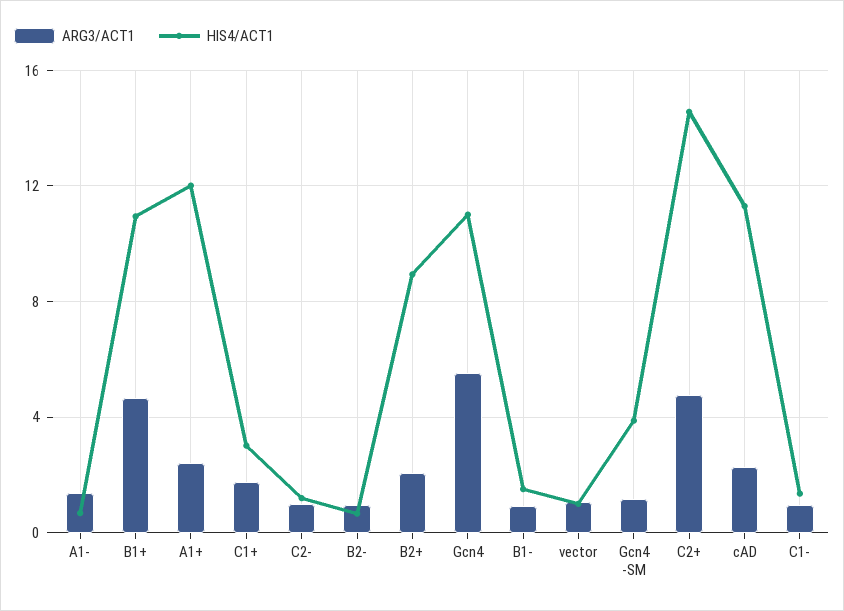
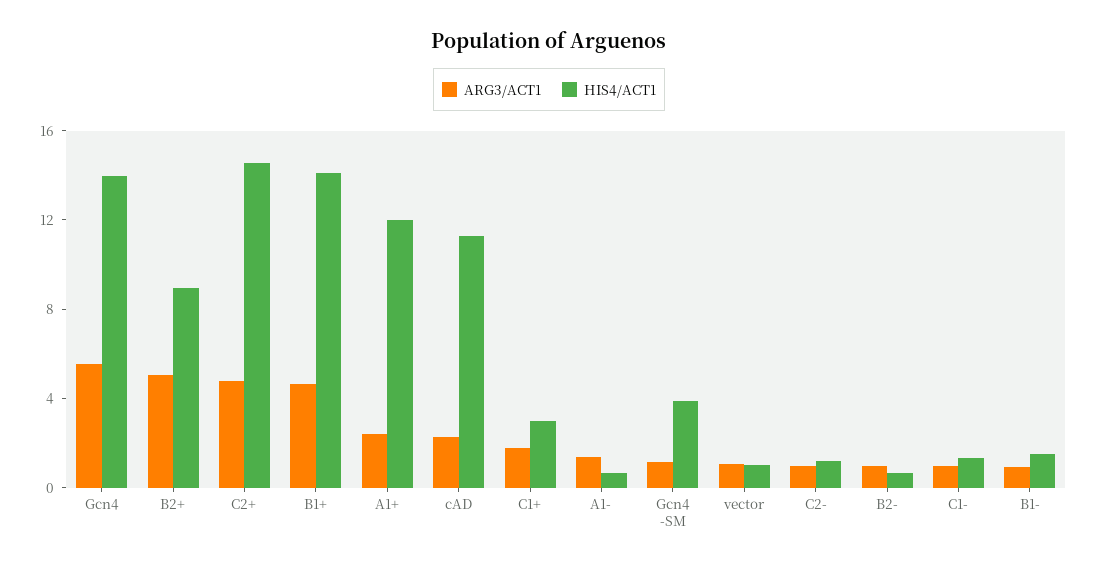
  {
    "ARG3/ACT1": {
      "A1-": 1.5,
      "B1+": 4.5,
      "A1+": 2.5,
      "C1+": 2,
      "C2-": 1,
      "B2-": 1,
-     "B2+": 2,
+     "B2+": 5,
      "Gcn4": 5.5,
      "B1-": 1,
      "vector": 1,
      "Gcn4 -SM": 1,
      "C2+": 5,
      "cAD": 2.5,
      "C1-": 1
    },
    "HIS4/ACT1": {
      "A1-": 0.5,
-     "B1+": 11,
+     "B1+": 14,
      "A1+": 12,
      "C1+": 3,
      "C2-": 1,
      "B2-": 0.5,
      "B2+": 9,
-     "Gcn4": 11,
+     "Gcn4": 14,
      "B1-": 1.5,
      "vector": 1,
      "Gcn4 -SM": 4,
      "C2+": 14.5,
      "cAD": 11.5,
      "C1-": 1.5
    }
  }

